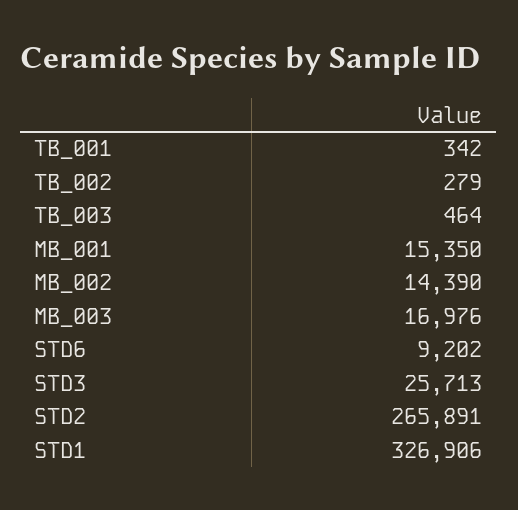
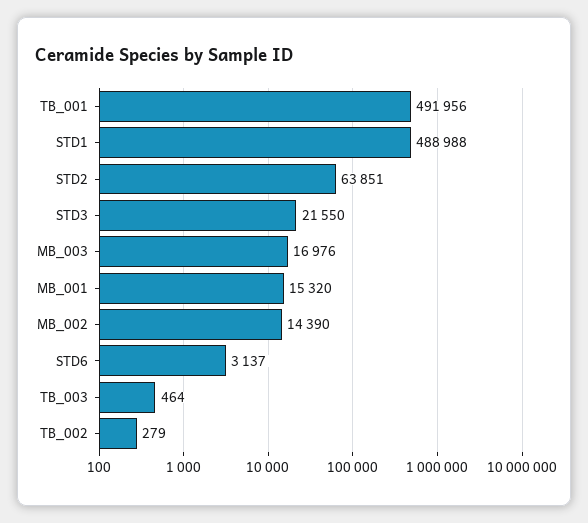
  {
-   "TB_001": 342,
+   "TB_001": 491956,
    "TB_002": 279,
    "TB_003": 464,
-   "MB_001": 15350,
+   "MB_001": 15320,
    "MB_002": 14390,
    "MB_003": 16976,
-   "STD6": 9202,
+   "STD6": 3137,
-   "STD3": 25713,
+   "STD3": 21550,
-   "STD2": 265891,
+   "STD2": 63851,
-   "STD1": 326906
+   "STD1": 488988
  }

